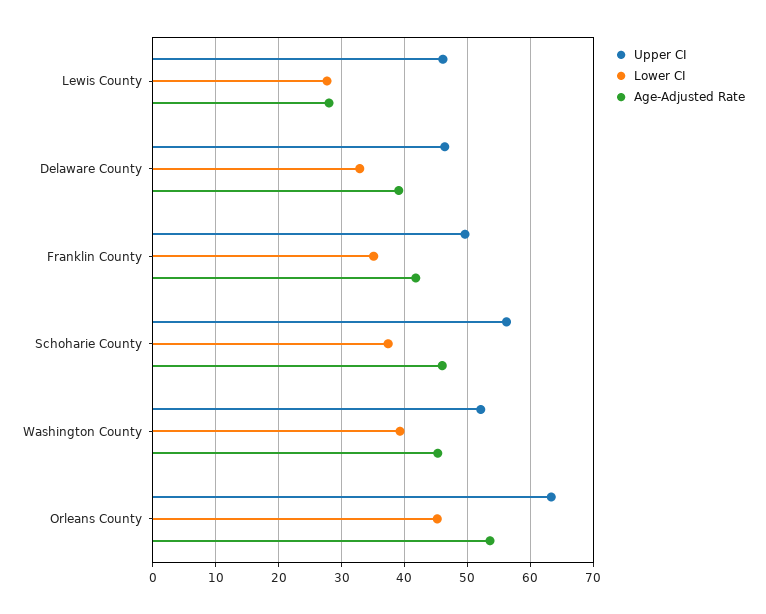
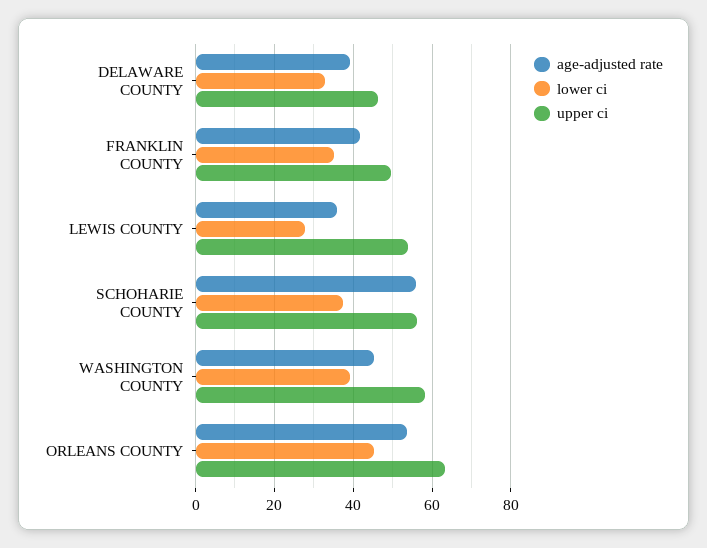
  {
    "Upper CI": {
-     "Lewis County": 46,
+     "Lewis County": 54,
      "Delaware County": 46,
      "Franklin County": 50,
      "Schoharie County": 56,
-     "Washington County": 52,
+     "Washington County": 58,
      "Orleans County": 63
    },
    "Lower CI": {
      "Lewis County": 28,
      "Delaware County": 33,
      "Franklin County": 35,
      "Schoharie County": 37,
      "Washington County": 39,
      "Orleans County": 45
    },
    "Age-Adjusted Rate": {
-     "Lewis County": 28,
+     "Lewis County": 36,
      "Delaware County": 39,
      "Franklin County": 42,
-     "Schoharie County": 46,
+     "Schoharie County": 56,
      "Washington County": 45,
      "Orleans County": 54
    }
  }

